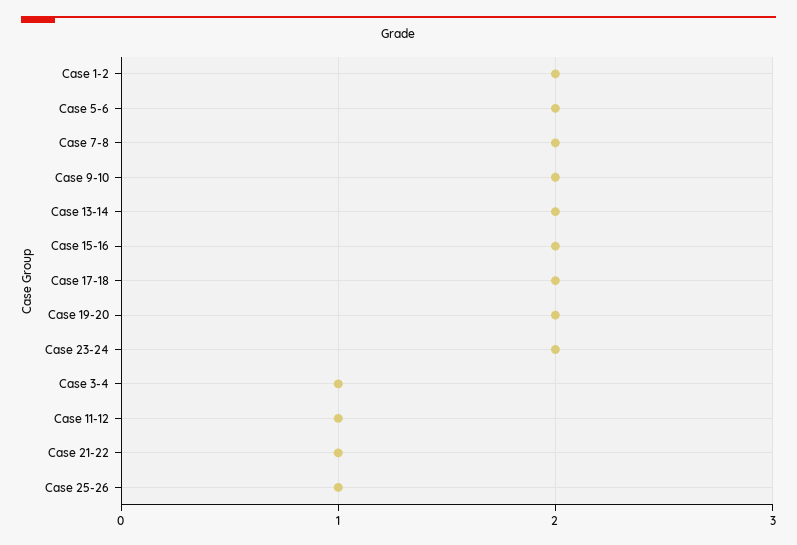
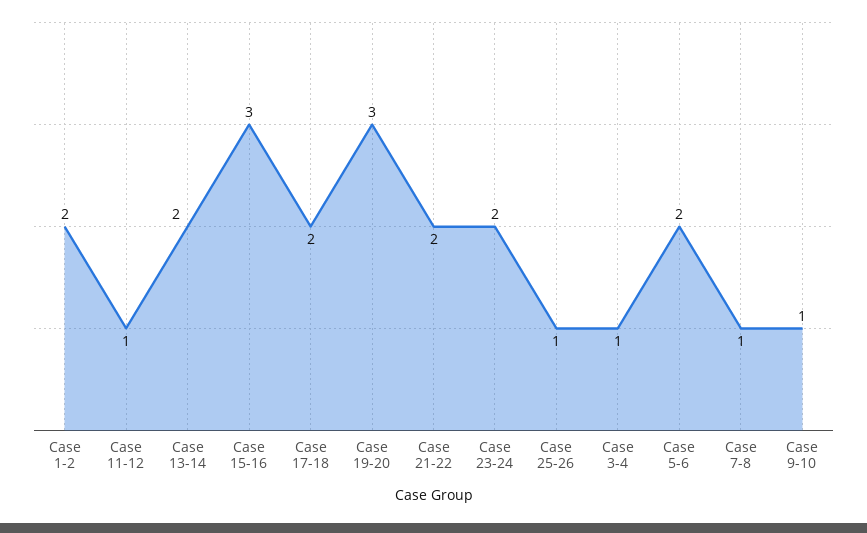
  {
    "Case 1-2": 2,
    "Case 5-6": 2,
-   "Case 7-8": 2,
+   "Case 7-8": 1,
-   "Case 9-10": 2,
+   "Case 9-10": 1,
    "Case 13-14": 2,
-   "Case 15-16": 2,
+   "Case 15-16": 3,
    "Case 17-18": 2,
-   "Case 19-20": 2,
+   "Case 19-20": 3,
    "Case 23-24": 2,
    "Case 3-4": 1,
    "Case 11-12": 1,
-   "Case 21-22": 1,
+   "Case 21-22": 2,
    "Case 25-26": 1
  }

